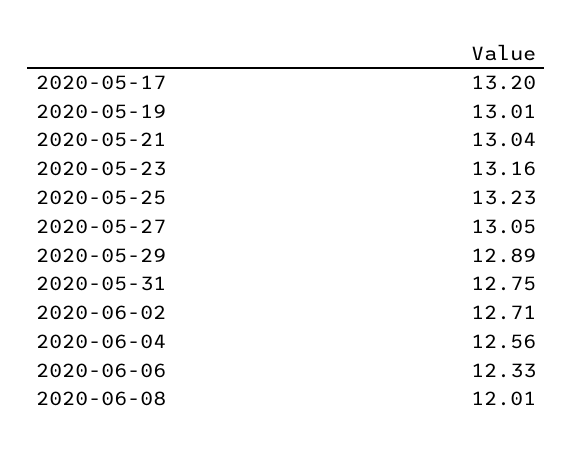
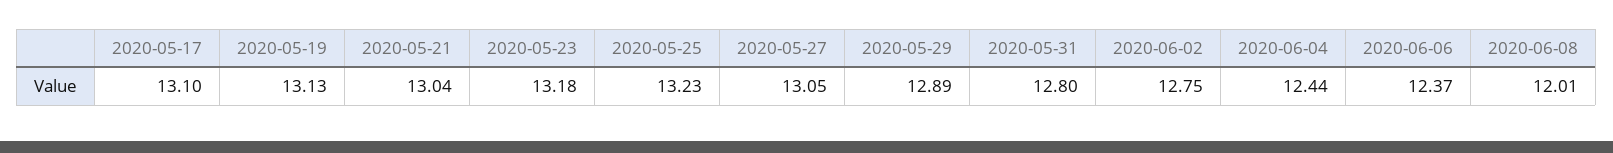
  {
-   "2020-05-17": 13.2,
+   "2020-05-17": 13.1,
-   "2020-05-19": 13.01,
+   "2020-05-19": 13.13,
    "2020-05-21": 13.04,
-   "2020-05-23": 13.16,
+   "2020-05-23": 13.18,
    "2020-05-25": 13.23,
    "2020-05-27": 13.05,
    "2020-05-29": 12.89,
-   "2020-05-31": 12.75,
+   "2020-05-31": 12.8,
-   "2020-06-02": 12.71,
+   "2020-06-02": 12.75,
-   "2020-06-04": 12.56,
+   "2020-06-04": 12.44,
-   "2020-06-06": 12.33,
+   "2020-06-06": 12.37,
    "2020-06-08": 12.01
  }

